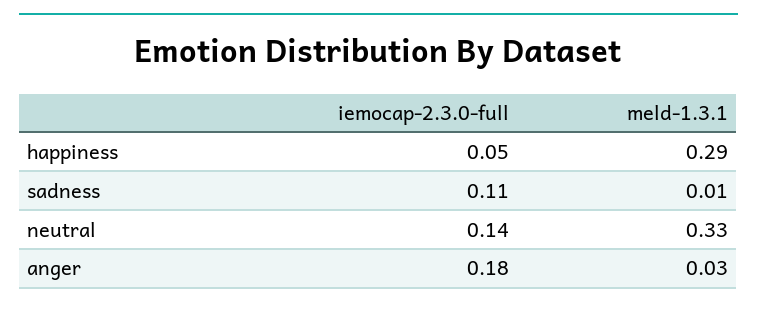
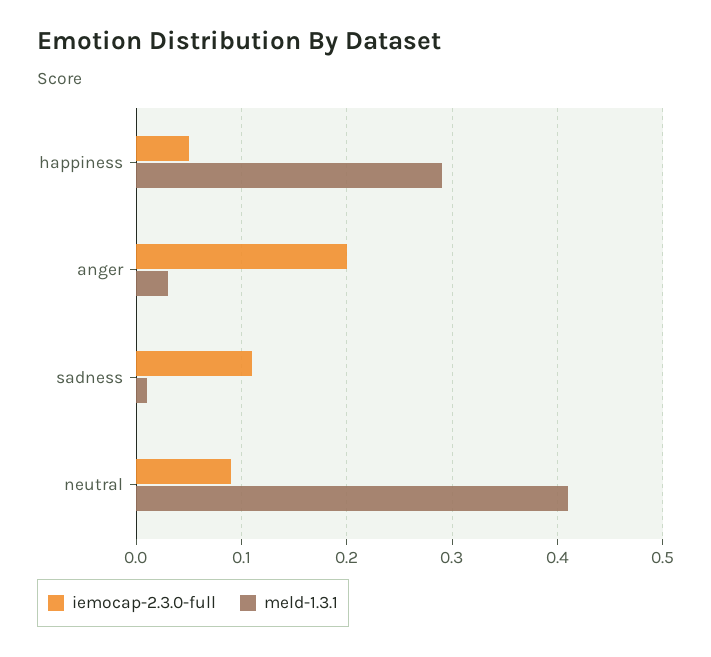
  {
    "iemocap-2.3.0-full": {
      "happiness": 0.05,
      "sadness": 0.11,
-     "neutral": 0.14,
+     "neutral": 0.09,
-     "anger": 0.18
+     "anger": 0.2
    },
    "meld-1.3.1": {
      "happiness": 0.29,
      "sadness": 0.01,
-     "neutral": 0.33,
+     "neutral": 0.41,
      "anger": 0.03
    }
  }

